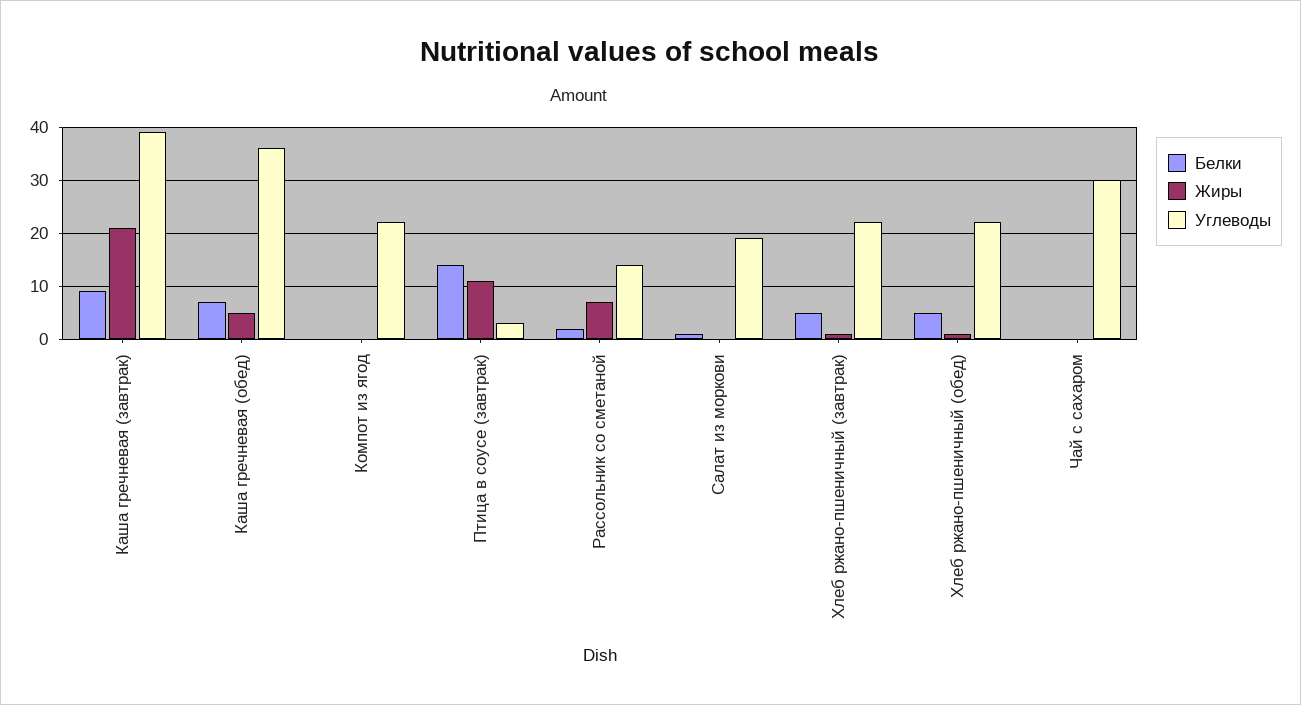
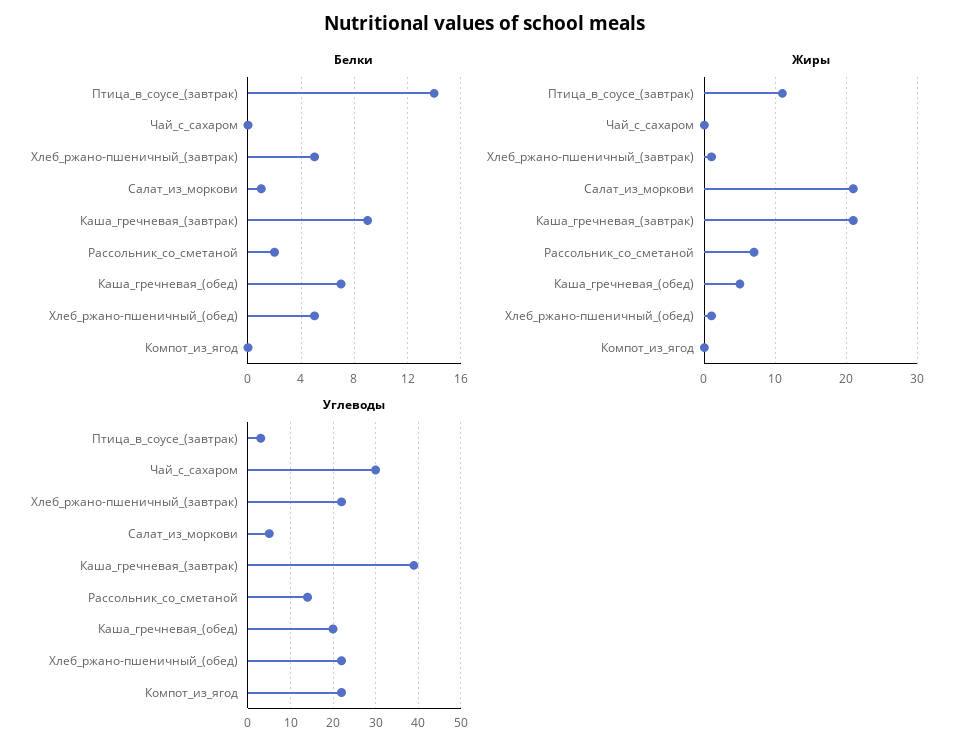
  {
    "Белки": {
      "Каша гречневая (завтрак)": 9,
      "Каша гречневая (обед)": 7,
      "Компот из ягод": 0,
      "Птица в соусе (завтрак)": 14,
      "Рассольник со сметаной": 2,
      "Салат из моркови": 1,
      "Хлеб ржано-пшеничный (завтрак)": 5,
      "Хлеб ржано-пшеничный (обед)": 5,
      "Чай с сахаром": 0
    },
    "Жиры": {
      "Каша гречневая (завтрак)": 21,
      "Каша гречневая (обед)": 5,
      "Компот из ягод": 0,
      "Птица в соусе (завтрак)": 11,
      "Рассольник со сметаной": 7,
-     "Салат из моркови": 0,
+     "Салат из моркови": 21,
      "Хлеб ржано-пшеничный (завтрак)": 1,
      "Хлеб ржано-пшеничный (обед)": 1,
      "Чай с сахаром": 0
    },
    "Углеводы": {
      "Каша гречневая (завтрак)": 40,
-     "Каша гречневая (обед)": 35,
+     "Каша гречневая (обед)": 20,
      "Компот из ягод": 20,
      "Птица в соусе (завтрак)": 5,
      "Рассольник со сметаной": 15,
-     "Салат из моркови": 20,
+     "Салат из моркови": 5,
      "Хлеб ржано-пшеничный (завтрак)": 20,
      "Хлеб ржано-пшеничный (обед)": 20,
      "Чай с сахаром": 30
    }
  }

